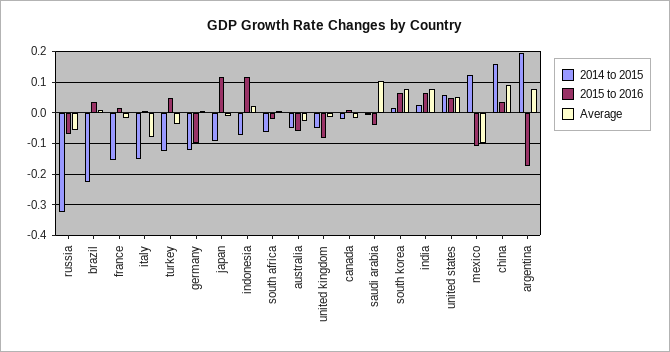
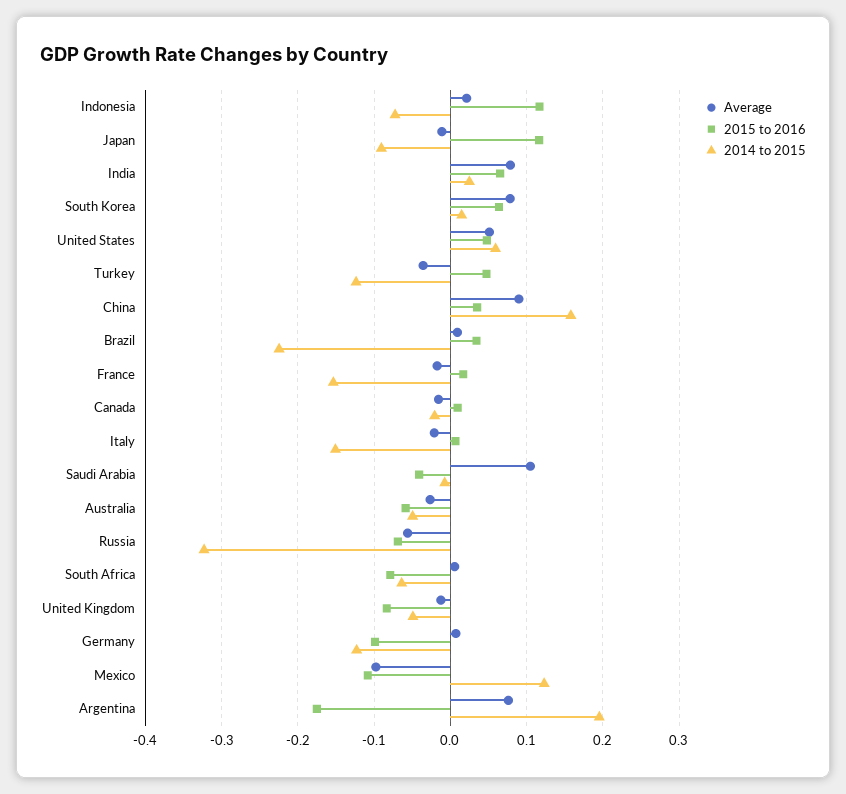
  {
    "2014 to 2015": {
      "russia": -0.32,
      "brazil": -0.22,
      "france": -0.15,
      "italy": -0.15,
      "turkey": -0.12,
      "germany": -0.12,
      "japan": -0.09,
      "indonesia": -0.07,
      "south africa": -0.06,
      "australia": -0.05,
      "united kingdom": -0.05,
      "canada": -0.02,
      "saudi arabia": -0.01,
      "south korea": 0.01,
      "india": 0.02,
      "united states": 0.06,
      "mexico": 0.12,
      "china": 0.16,
      "argentina": 0.2
    },
    "2015 to 2016": {
      "russia": -0.07,
      "brazil": 0.03,
      "france": 0.02,
      "italy": 0.01,
      "turkey": 0.05,
      "germany": -0.1,
      "japan": 0.12,
      "indonesia": 0.12,
-     "south africa": -0.02,
+     "south africa": -0.08,
      "australia": -0.06,
      "united kingdom": -0.08,
      "canada": 0.01,
      "saudi arabia": -0.04,
      "south korea": 0.06,
      "india": 0.07,
      "united states": 0.05,
      "mexico": -0.11,
      "china": 0.03,
      "argentina": -0.18
    },
    "Average": {
      "russia": -0.06,
      "brazil": 0.01,
      "france": -0.02,
-     "italy": -0.08,
+     "italy": -0.02,
      "turkey": -0.04,
      "germany": 0.01,
      "japan": -0.01,
      "indonesia": 0.02,
      "south africa": 0.01,
      "australia": -0.03,
      "united kingdom": -0.01,
      "canada": -0.02,
      "saudi arabia": 0.1,
      "south korea": 0.08,
      "india": 0.08,
      "united states": 0.05,
      "mexico": -0.1,
      "china": 0.09,
      "argentina": 0.08
    }
  }

